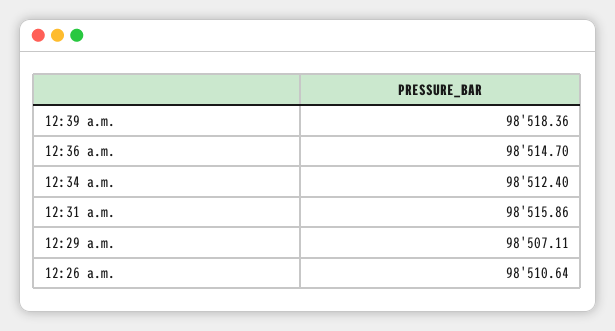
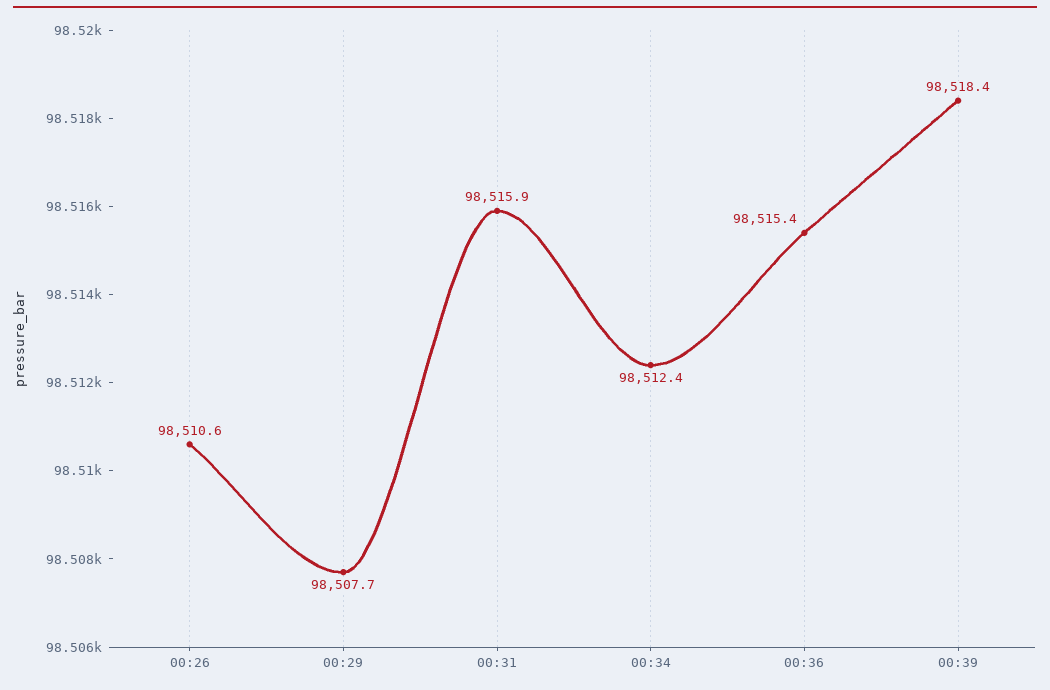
  {
    "12:39 a.m.": 98518.36,
-   "12:36 a.m.": 98514.7,
+   "12:36 a.m.": 98515.4,
    "12:34 a.m.": 98512.4,
    "12:31 a.m.": 98515.86,
-   "12:29 a.m.": 98507.11,
+   "12:29 a.m.": 98507.7,
    "12:26 a.m.": 98510.64
  }

